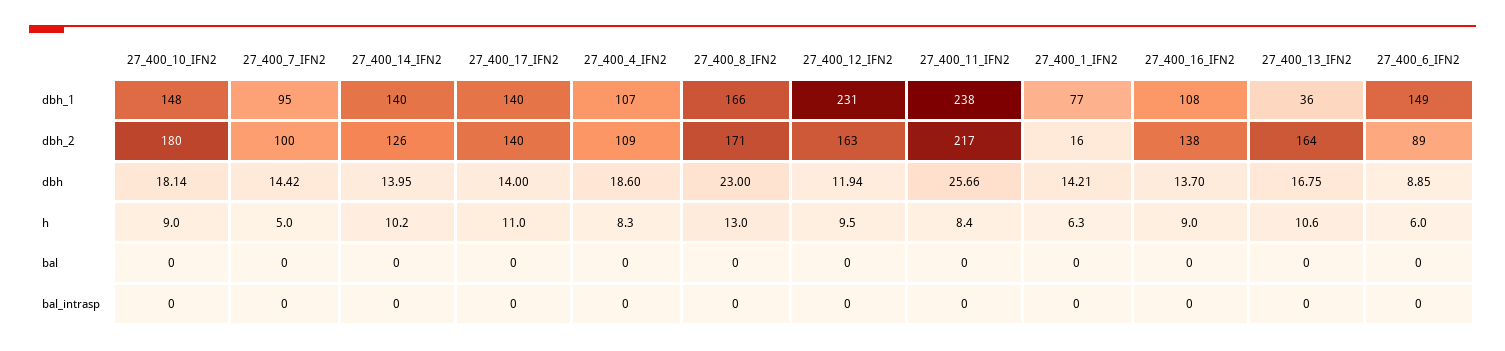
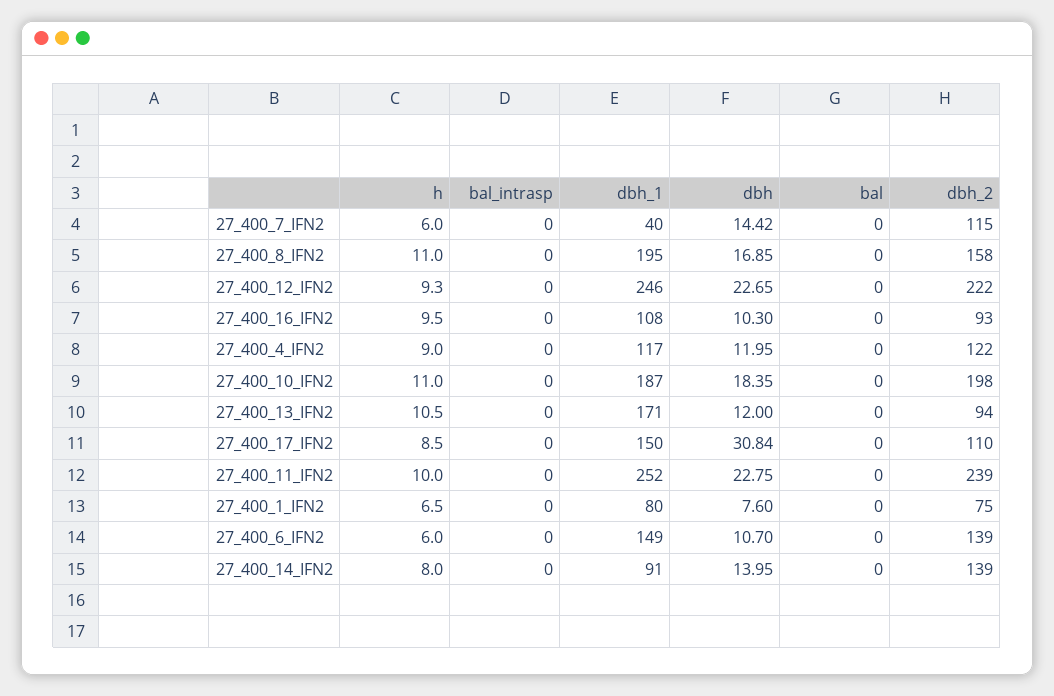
  {
    "27_400_10_IFN2": {
-     "dbh_1": 148,
+     "dbh_1": 187,
-     "dbh_2": 180,
+     "dbh_2": 198,
-     "dbh": 18.14,
+     "dbh": 18.35,
-     "h": 9,
+     "h": 11,
      "bal": 0,
      "bal_intrasp": 0
    },
    "27_400_7_IFN2": {
-     "dbh_1": 95,
+     "dbh_1": 40,
-     "dbh_2": 100,
+     "dbh_2": 115,
      "dbh": 14.42,
-     "h": 5,
+     "h": 6,
      "bal": 0,
      "bal_intrasp": 0
    },
    "27_400_14_IFN2": {
-     "dbh_1": 140,
+     "dbh_1": 91,
-     "dbh_2": 126,
+     "dbh_2": 139,
      "dbh": 13.95,
-     "h": 10.2,
+     "h": 8,
      "bal": 0,
      "bal_intrasp": 0
    },
    "27_400_17_IFN2": {
-     "dbh_1": 140,
+     "dbh_1": 150,
-     "dbh_2": 140,
+     "dbh_2": 110,
-     "dbh": 14,
+     "dbh": 30.84,
-     "h": 11,
+     "h": 8.5,
      "bal": 0,
      "bal_intrasp": 0
    },
    "27_400_4_IFN2": {
-     "dbh_1": 107,
+     "dbh_1": 117,
-     "dbh_2": 109,
+     "dbh_2": 122,
-     "dbh": 18.6,
+     "dbh": 11.95,
-     "h": 8.3,
+     "h": 9,
      "bal": 0,
      "bal_intrasp": 0
    },
    "27_400_8_IFN2": {
-     "dbh_1": 166,
+     "dbh_1": 195,
-     "dbh_2": 171,
+     "dbh_2": 158,
-     "dbh": 23,
+     "dbh": 16.85,
-     "h": 13,
+     "h": 11,
      "bal": 0,
      "bal_intrasp": 0
    },
    "27_400_12_IFN2": {
-     "dbh_1": 231,
+     "dbh_1": 246,
-     "dbh_2": 163,
+     "dbh_2": 222,
-     "dbh": 11.94,
+     "dbh": 22.65,
-     "h": 9.5,
+     "h": 9.3,
      "bal": 0,
      "bal_intrasp": 0
    },
    "27_400_11_IFN2": {
-     "dbh_1": 238,
+     "dbh_1": 252,
-     "dbh_2": 217,
+     "dbh_2": 239,
-     "dbh": 25.66,
+     "dbh": 22.75,
-     "h": 8.4,
+     "h": 10,
      "bal": 0,
      "bal_intrasp": 0
    },
    "27_400_1_IFN2": {
-     "dbh_1": 77,
+     "dbh_1": 80,
-     "dbh_2": 16,
+     "dbh_2": 75,
-     "dbh": 14.21,
+     "dbh": 7.6,
-     "h": 6.3,
+     "h": 6.5,
      "bal": 0,
      "bal_intrasp": 0
    },
    "27_400_16_IFN2": {
      "dbh_1": 108,
-     "dbh_2": 138,
+     "dbh_2": 93,
-     "dbh": 13.7,
+     "dbh": 10.3,
-     "h": 9,
+     "h": 9.5,
      "bal": 0,
      "bal_intrasp": 0
    },
    "27_400_13_IFN2": {
-     "dbh_1": 36,
+     "dbh_1": 171,
-     "dbh_2": 164,
+     "dbh_2": 94,
-     "dbh": 16.75,
+     "dbh": 12,
-     "h": 10.6,
+     "h": 10.5,
      "bal": 0,
      "bal_intrasp": 0
    },
    "27_400_6_IFN2": {
      "dbh_1": 149,
-     "dbh_2": 89,
+     "dbh_2": 139,
-     "dbh": 8.85,
+     "dbh": 10.7,
      "h": 6,
      "bal": 0,
      "bal_intrasp": 0
    }
  }

